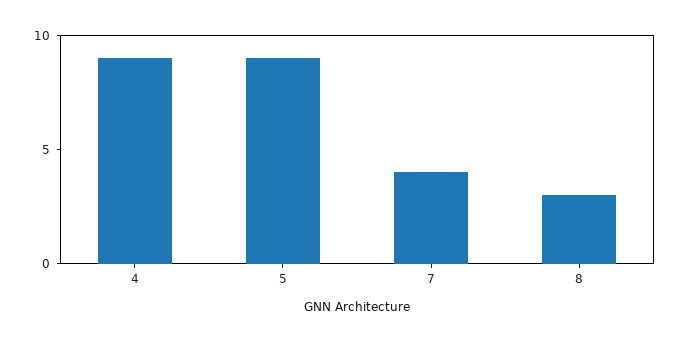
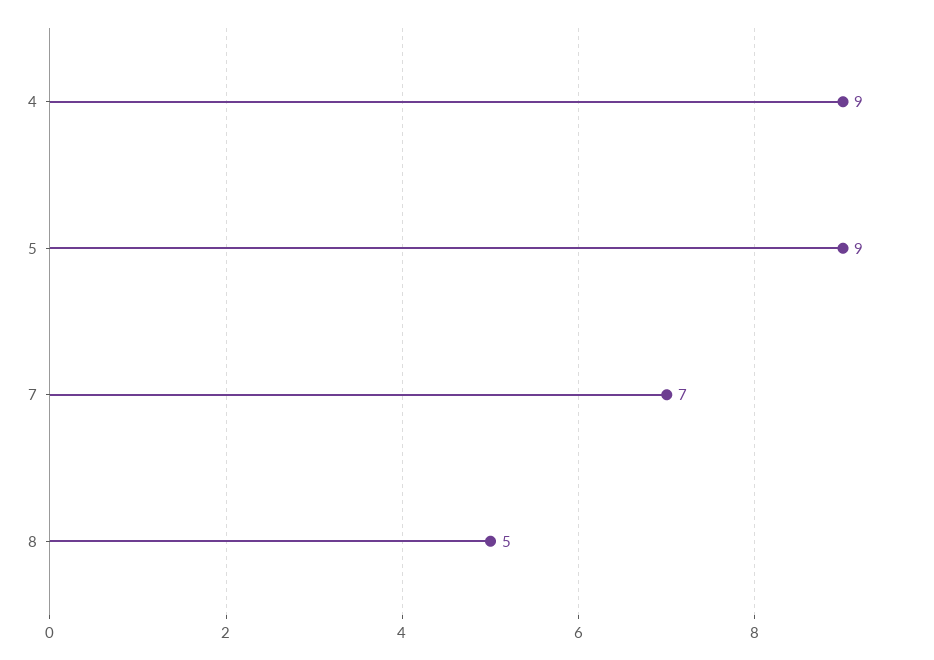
  {
    "4": 9,
    "5": 9,
-   "7": 4,
+   "7": 7,
-   "8": 3
+   "8": 5
  }

